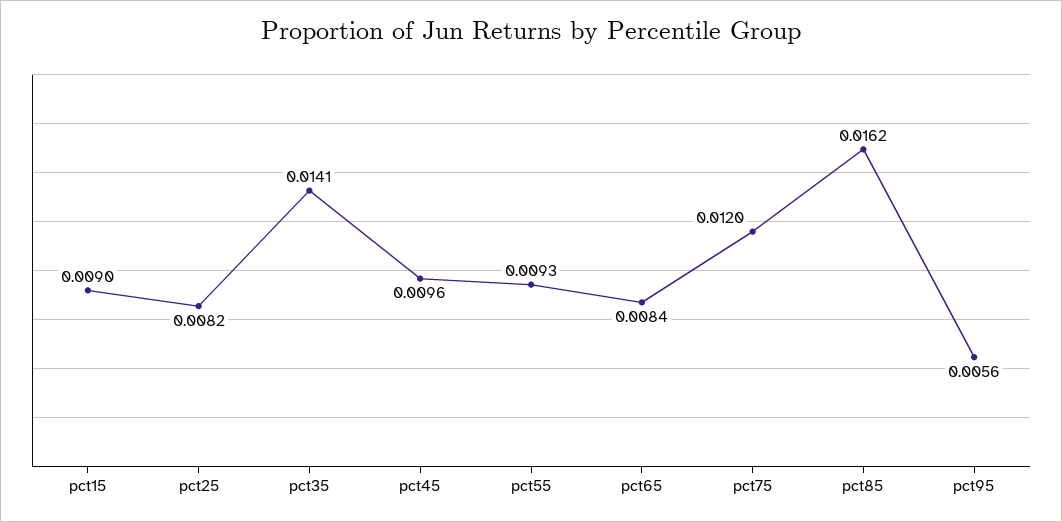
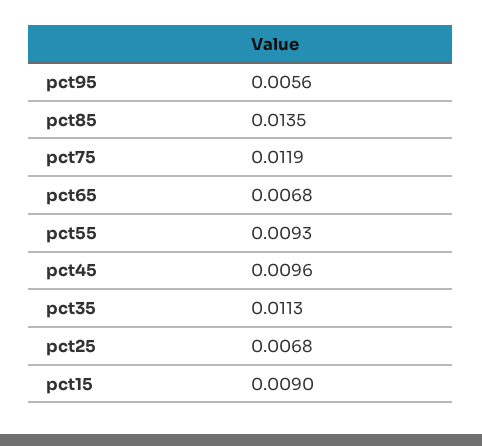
  {
    "pct15": 0.009,
-   "pct25": 0.0082,
+   "pct25": 0.0068,
-   "pct35": 0.0141,
+   "pct35": 0.0113,
    "pct45": 0.0096,
    "pct55": 0.0093,
-   "pct65": 0.0084,
+   "pct65": 0.0068,
-   "pct75": 0.012,
+   "pct75": 0.0119,
-   "pct85": 0.0162,
+   "pct85": 0.0135,
    "pct95": 0.0056
  }

